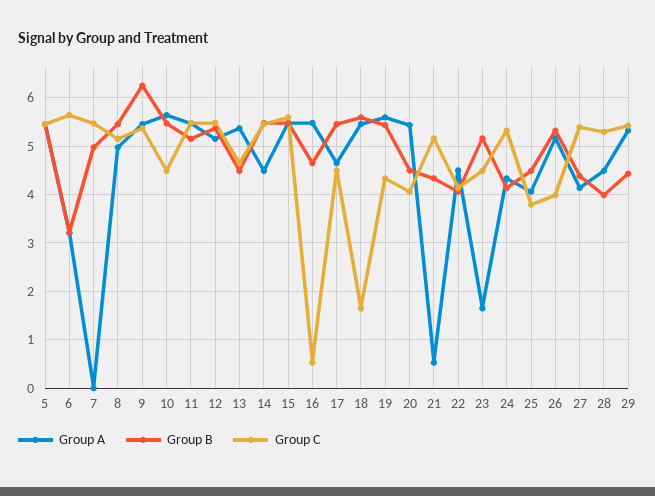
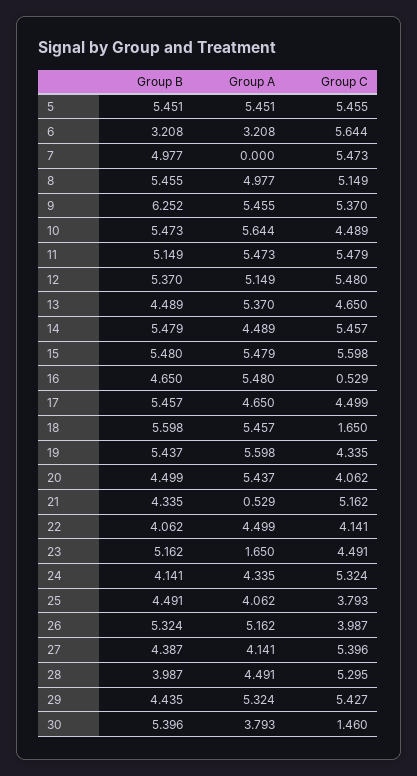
  {
    "Group A": {
      "5": 5.451,
      "6": 3.208,
      "7": 0,
      "8": 4.977,
      "9": 5.455,
      "10": 5.644,
      "11": 5.473,
      "12": 5.149,
      "13": 5.37,
      "14": 4.489,
      "15": 5.479,
      "16": 5.48,
      "17": 4.65,
      "18": 5.457,
      "19": 5.598,
      "20": 5.437,
      "21": 0.529,
      "22": 4.499,
      "23": 1.65,
      "24": 4.335,
      "25": 4.062,
      "26": 5.162,
      "27": 4.141,
      "28": 4.491,
-     "29": 5.324
+     "29": 5.324,
+     "30": 3.793
    },
    "Group B": {
      "5": 5.451,
      "6": 3.208,
      "7": 4.977,
      "8": 5.455,
      "9": 6.252,
      "10": 5.473,
      "11": 5.149,
      "12": 5.37,
      "13": 4.489,
      "14": 5.479,
      "15": 5.48,
      "16": 4.65,
      "17": 5.457,
      "18": 5.598,
      "19": 5.437,
      "20": 4.499,
      "21": 4.335,
      "22": 4.062,
      "23": 5.162,
      "24": 4.141,
      "25": 4.491,
      "26": 5.324,
      "27": 4.387,
      "28": 3.987,
-     "29": 4.435
+     "29": 4.435,
+     "30": 5.396
    },
    "Group C": {
      "5": 5.455,
      "6": 5.644,
      "7": 5.473,
      "8": 5.149,
      "9": 5.37,
      "10": 4.489,
      "11": 5.479,
      "12": 5.48,
      "13": 4.65,
      "14": 5.457,
      "15": 5.598,
      "16": 0.529,
      "17": 4.499,
      "18": 1.65,
      "19": 4.335,
      "20": 4.062,
      "21": 5.162,
      "22": 4.141,
      "23": 4.491,
      "24": 5.324,
      "25": 3.793,
      "26": 3.987,
      "27": 5.396,
      "28": 5.295,
-     "29": 5.427
+     "29": 5.427,
+     "30": 1.46
    }
  }

